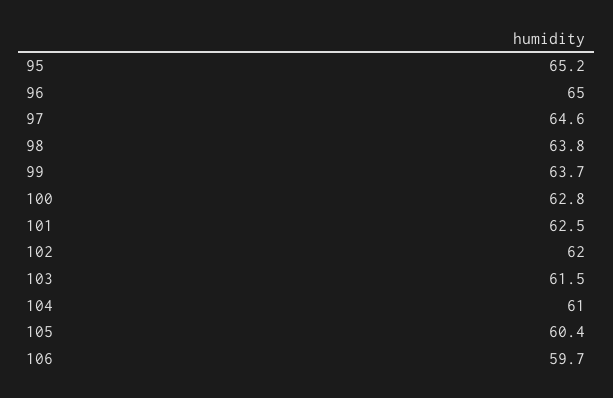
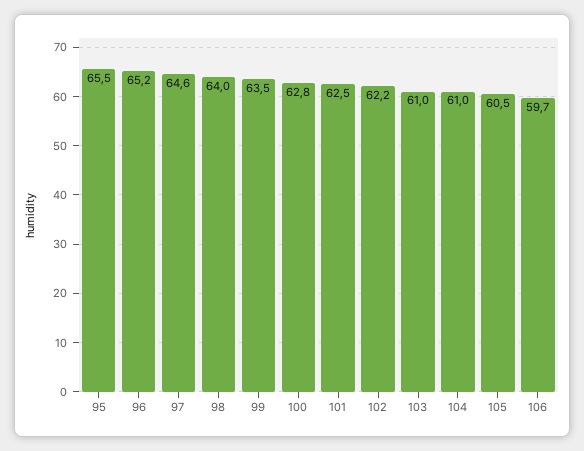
  {
-   "95": 65.2,
+   "95": 65.5,
-   "96": 65,
+   "96": 65.2,
    "97": 64.6,
-   "98": 63.8,
+   "98": 64,
-   "99": 63.7,
+   "99": 63.5,
    "100": 62.8,
    "101": 62.5,
-   "102": 62,
+   "102": 62.2,
-   "103": 61.5,
+   "103": 61,
    "104": 61,
-   "105": 60.4,
+   "105": 60.5,
    "106": 59.7
  }

